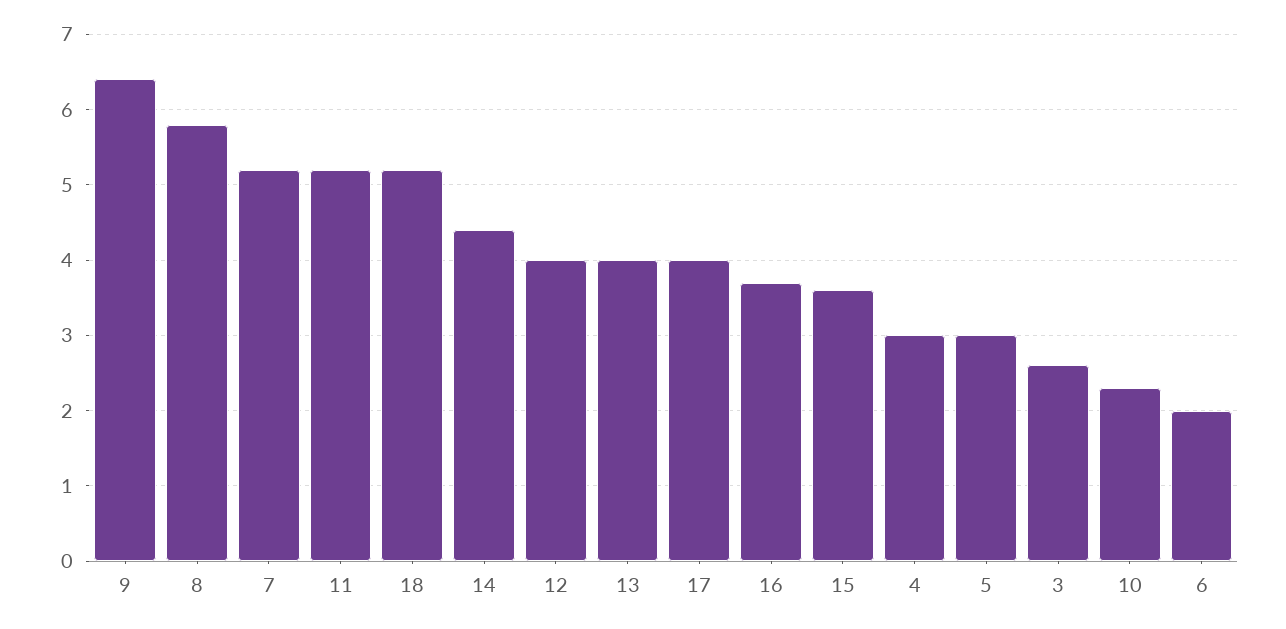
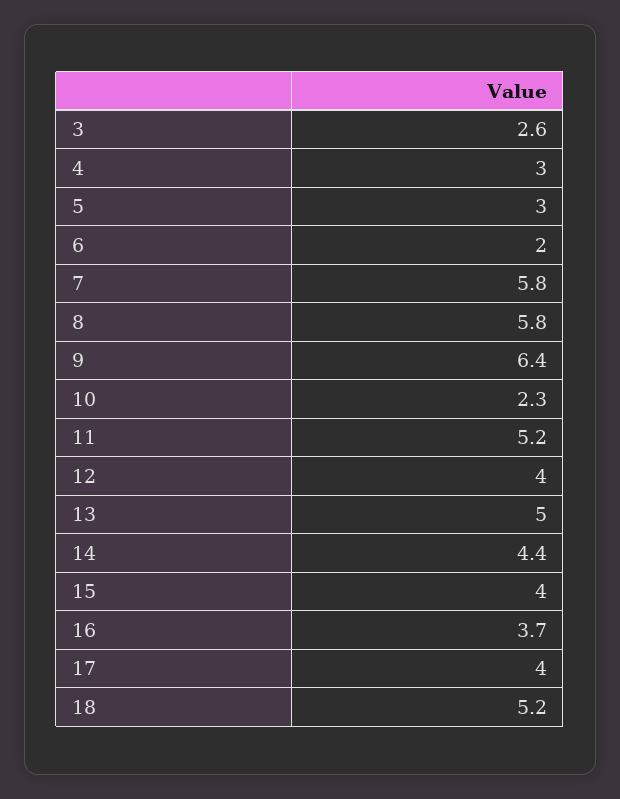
  {
    "9": 6.4,
    "8": 5.8,
-   "7": 5.2,
+   "7": 5.8,
    "11": 5.2,
    "18": 5.2,
    "14": 4.4,
    "12": 4,
-   "13": 4,
+   "13": 5,
    "17": 4,
    "16": 3.7,
-   "15": 3.6,
+   "15": 4,
    "4": 3,
    "5": 3,
    "3": 2.6,
    "10": 2.3,
    "6": 2
  }

